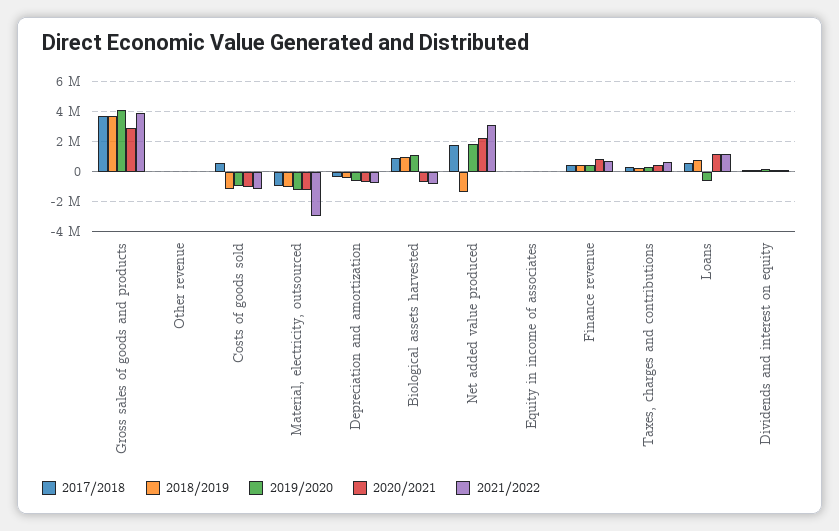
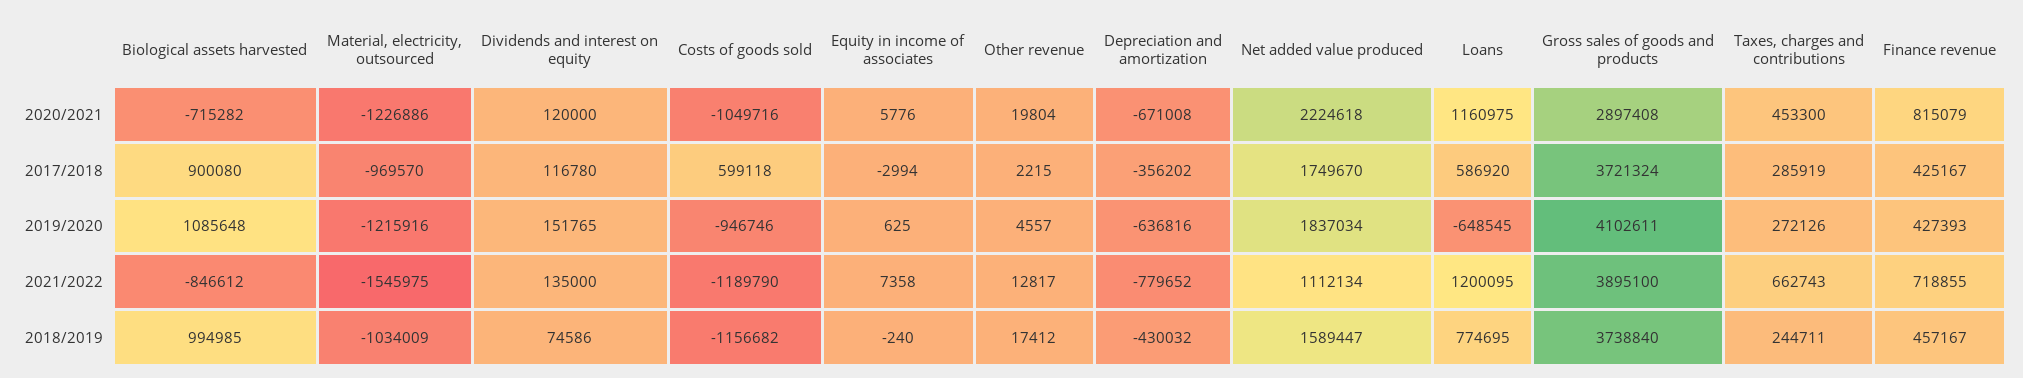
  {
    "2017/2018": {
      "Gross sales of goods and products": 3721324,
      "Other revenue": 2215,
      "Costs of goods sold": 599118,
      "Material, electricity, outsourced": -969570,
      "Depreciation and amortization": -356202,
      "Biological assets harvested": 900080,
      "Net added value produced": 1749670,
      "Equity in income of associates": -2994,
      "Finance revenue": 425167,
      "Taxes, charges and contributions": 285919,
      "Loans": 586920,
      "Dividends and interest on equity": 116780
    },
    "2018/2019": {
      "Gross sales of goods and products": 3738840,
      "Other revenue": 17412,
      "Costs of goods sold": -1156682,
      "Material, electricity, outsourced": -1034009,
      "Depreciation and amortization": -430032,
      "Biological assets harvested": 994985,
-     "Net added value produced": -1500000,
+     "Net added value produced": 1589447,
      "Equity in income of associates": -240,
      "Finance revenue": 457167,
      "Taxes, charges and contributions": 244711,
      "Loans": 774695,
      "Dividends and interest on equity": 74586
    },
    "2019/2020": {
      "Gross sales of goods and products": 4102611,
      "Other revenue": 4557,
      "Costs of goods sold": -946746,
      "Material, electricity, outsourced": -1215916,
      "Depreciation and amortization": -636816,
      "Biological assets harvested": 1085648,
      "Net added value produced": 1837034,
      "Equity in income of associates": 625,
      "Finance revenue": 427393,
      "Taxes, charges and contributions": 272126,
      "Loans": -648545,
      "Dividends and interest on equity": 151765
    },
    "2020/2021": {
      "Gross sales of goods and products": 2897408,
      "Other revenue": 19804,
      "Costs of goods sold": -1049716,
      "Material, electricity, outsourced": -1226886,
      "Depreciation and amortization": -671008,
      "Biological assets harvested": -715282,
      "Net added value produced": 2224618,
      "Equity in income of associates": 5776,
      "Finance revenue": 815079,
      "Taxes, charges and contributions": 453300,
      "Loans": 1160975,
      "Dividends and interest on equity": 120000
    },
    "2021/2022": {
      "Gross sales of goods and products": 3895100,
      "Other revenue": 12817,
      "Costs of goods sold": -1189790,
-     "Material, electricity, outsourced": -3000000,
+     "Material, electricity, outsourced": -1545975,
      "Depreciation and amortization": -779652,
      "Biological assets harvested": -846612,
-     "Net added value produced": 3000000,
+     "Net added value produced": 1112134,
      "Equity in income of associates": 7358,
      "Finance revenue": 718855,
      "Taxes, charges and contributions": 662743,
      "Loans": 1200095,
      "Dividends and interest on equity": 135000
    }
  }

